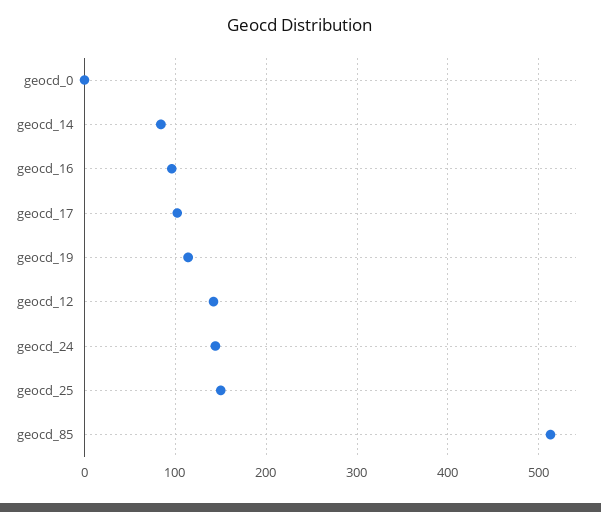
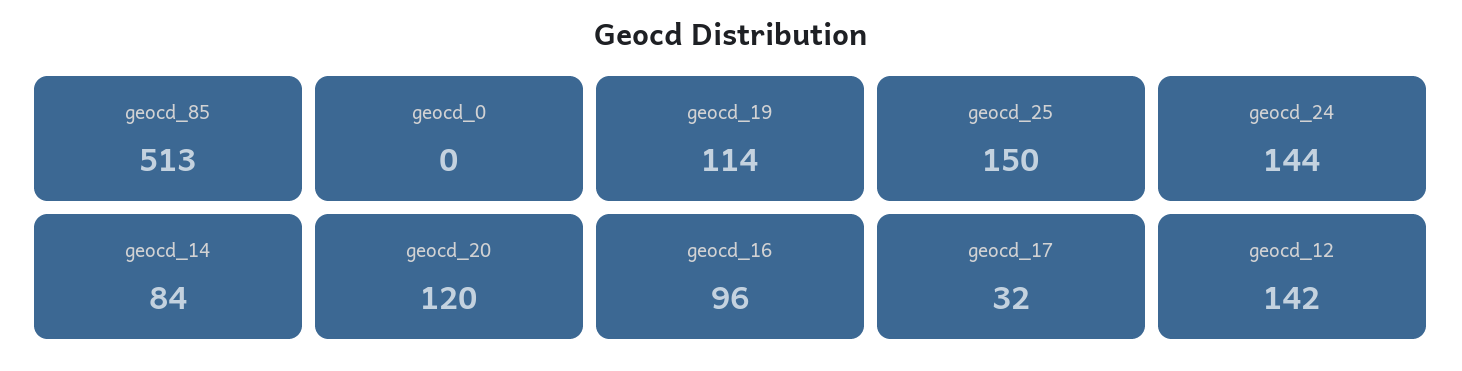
  {
    "geocd_0": 0,
    "geocd_14": 84,
    "geocd_16": 96,
-   "geocd_17": 100,
+   "geocd_17": 32,
    "geocd_19": 114,
    "geocd_12": 142,
    "geocd_24": 144,
    "geocd_25": 150,
-   "geocd_85": 513
+   "geocd_85": 513,
+   "geocd_20": 120
  }

